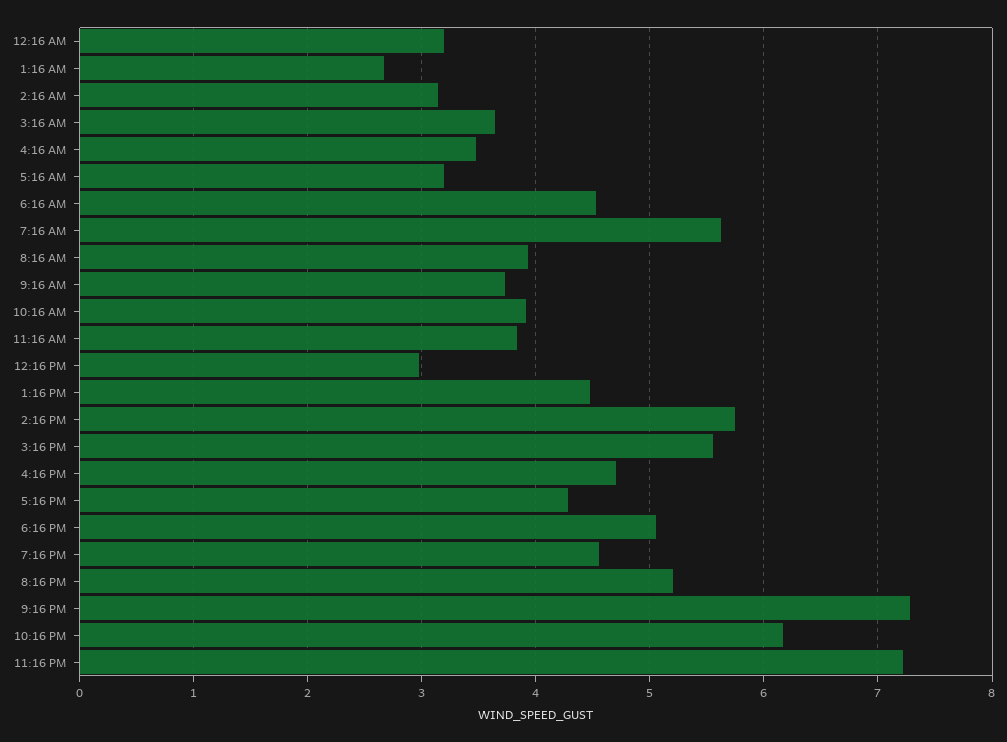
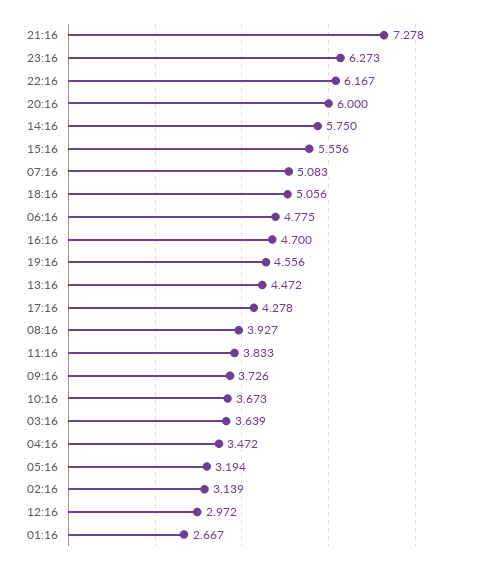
  {
-   "12:16 AM": 3.2,
    "1:16 AM": 2.667,
    "2:16 AM": 3.139,
    "3:16 AM": 3.639,
    "4:16 AM": 3.472,
    "5:16 AM": 3.194,
-   "6:16 AM": 4.5,
+   "6:16 AM": 4.775,
-   "7:16 AM": 5.6,
+   "7:16 AM": 5.083,
    "8:16 AM": 3.927,
    "9:16 AM": 3.726,
-   "10:16 AM": 3.9,
+   "10:16 AM": 3.673,
    "11:16 AM": 3.833,
    "12:16 PM": 2.972,
    "1:16 PM": 4.472,
    "2:16 PM": 5.75,
    "3:16 PM": 5.556,
    "4:16 PM": 4.7,
    "5:16 PM": 4.278,
    "6:16 PM": 5.056,
    "7:16 PM": 4.556,
-   "8:16 PM": 5.2,
+   "8:16 PM": 6,
    "9:16 PM": 7.278,
    "10:16 PM": 6.167,
-   "11:16 PM": 7.2
+   "11:16 PM": 6.273
  }

